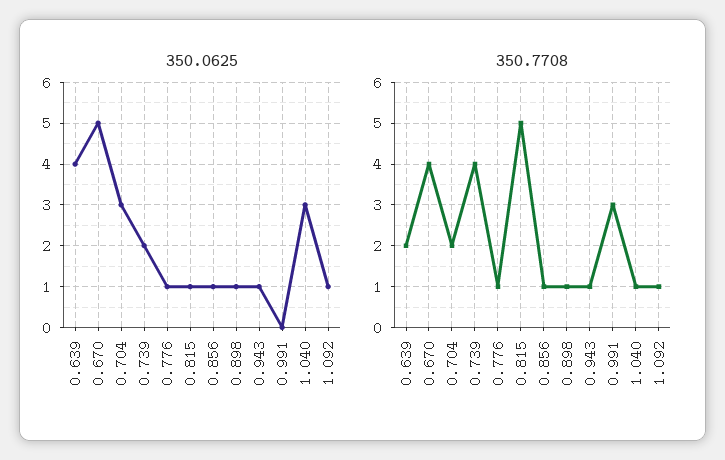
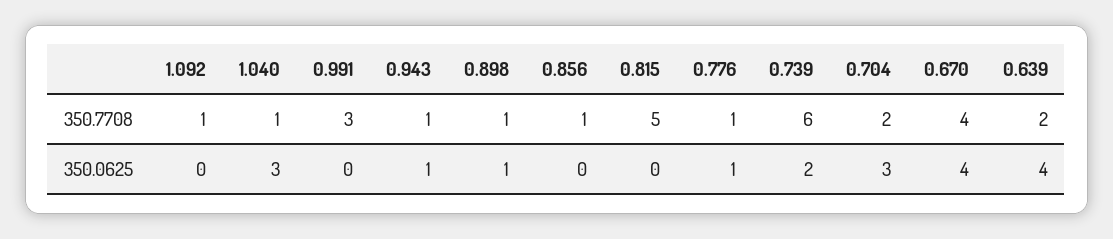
  {
    "350.0625": {
      "0.639": 4,
-     "0.670": 5,
+     "0.670": 4,
      "0.704": 3,
      "0.739": 2,
      "0.776": 1,
-     "0.815": 1,
+     "0.815": 0,
-     "0.856": 1,
+     "0.856": 0,
      "0.898": 1,
      "0.943": 1,
      "0.991": 0,
      "1.040": 3,
-     "1.092": 1
+     "1.092": 0
    },
    "350.7708": {
      "0.639": 2,
      "0.670": 4,
      "0.704": 2,
-     "0.739": 4,
+     "0.739": 6,
      "0.776": 1,
      "0.815": 5,
      "0.856": 1,
      "0.898": 1,
      "0.943": 1,
      "0.991": 3,
      "1.040": 1,
      "1.092": 1
    }
  }

